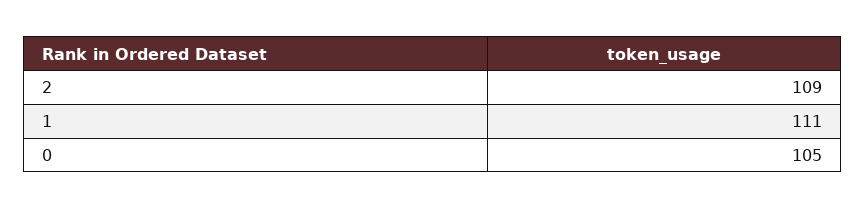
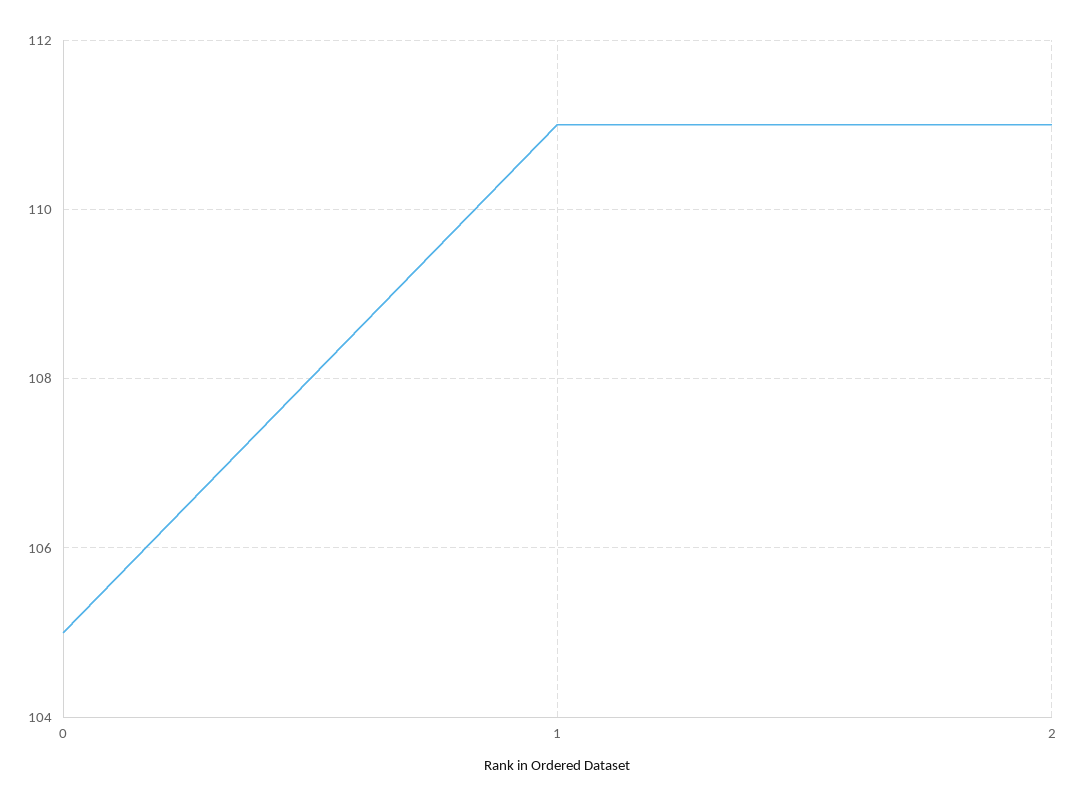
  {
-   "2": 109,
+   "2": 111,
    "1": 111,
    "0": 105
  }

